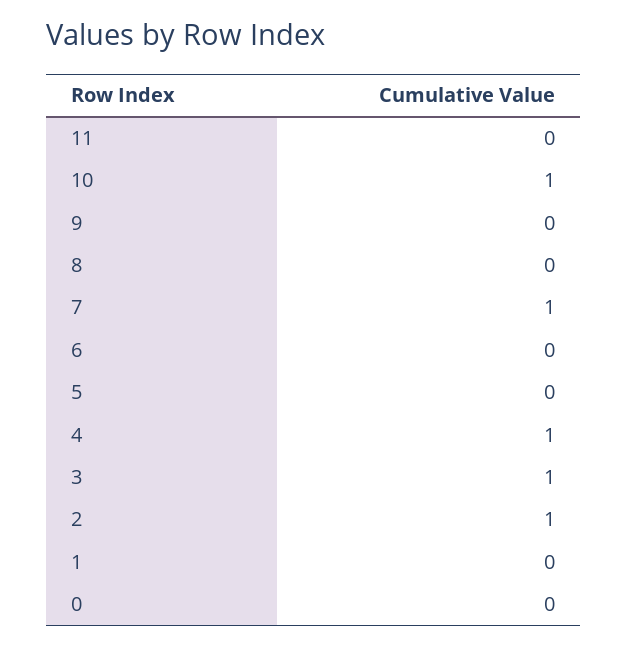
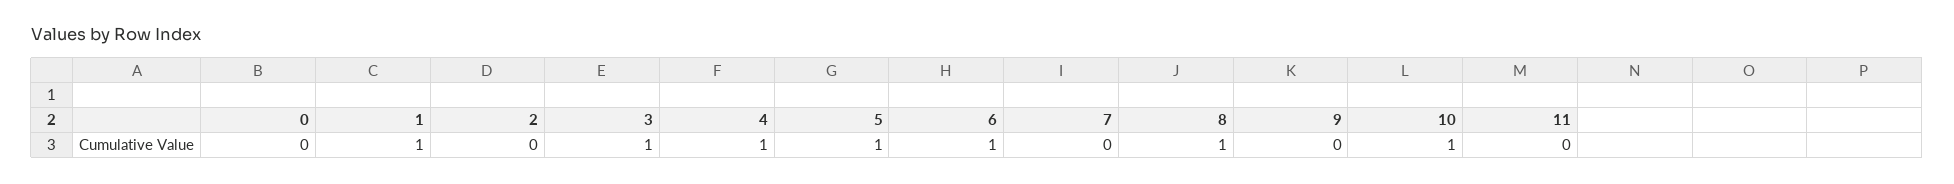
  {
    "11": 0,
    "10": 1,
    "9": 0,
-   "8": 0,
+   "8": 1,
-   "7": 1,
+   "7": 0,
-   "6": 0,
+   "6": 1,
-   "5": 0,
+   "5": 1,
    "4": 1,
    "3": 1,
-   "2": 1,
+   "2": 0,
-   "1": 0,
+   "1": 1,
    "0": 0
  }

